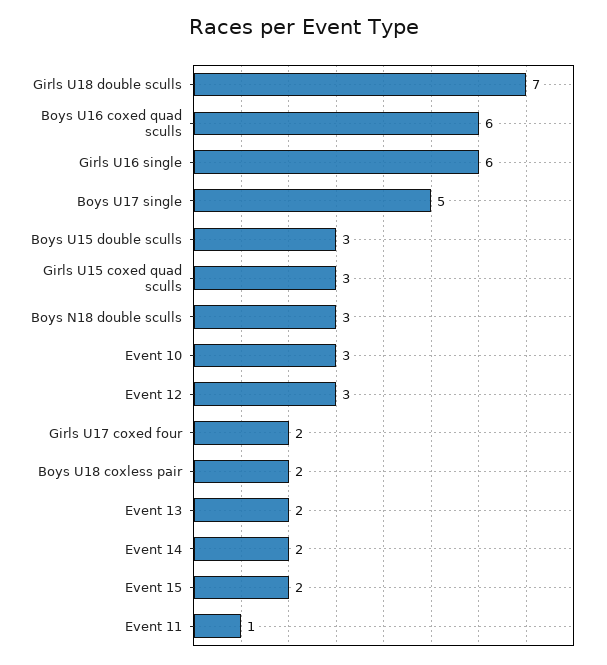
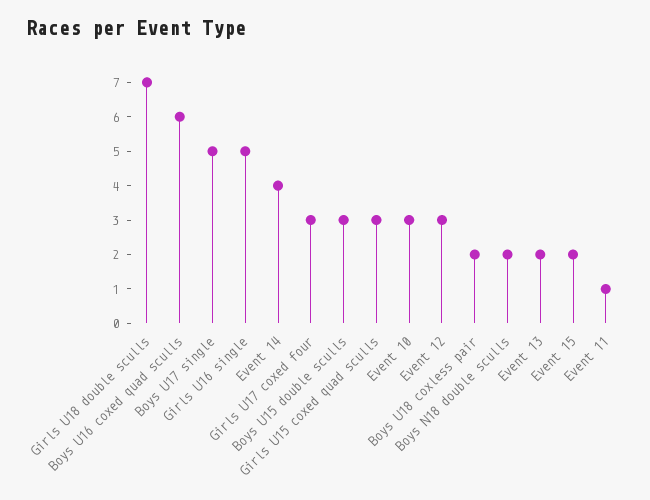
  {
    "Girls U18 double sculls": 7,
    "Boys U16 coxed quad sculls": 6,
-   "Girls U16 single": 6,
+   "Girls U16 single": 5,
    "Boys U17 single": 5,
    "Boys U15 double sculls": 3,
    "Girls U15 coxed quad sculls": 3,
-   "Boys N18 double sculls": 3,
+   "Boys N18 double sculls": 2,
    "Event 10": 3,
    "Event 12": 3,
-   "Girls U17 coxed four": 2,
+   "Girls U17 coxed four": 3,
    "Boys U18 coxless pair": 2,
    "Event 13": 2,
-   "Event 14": 2,
+   "Event 14": 4,
    "Event 15": 2,
    "Event 11": 1
  }

